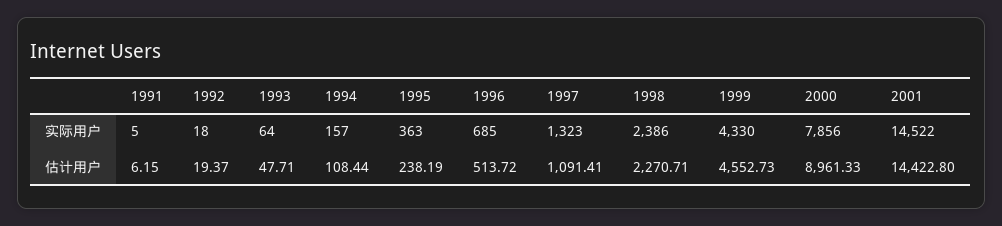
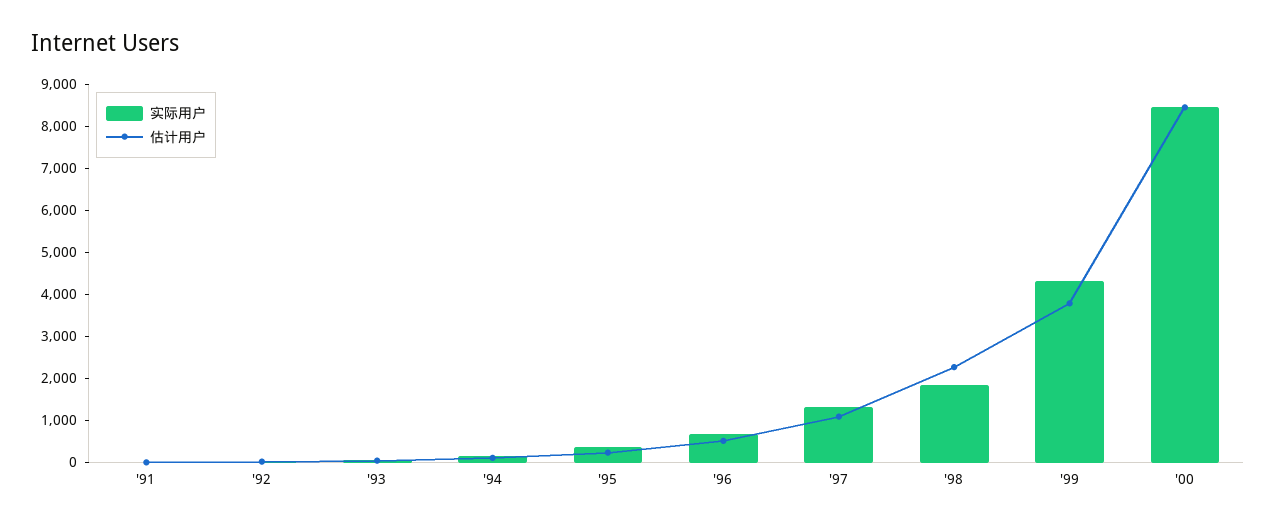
  {
    "实际用户": {
      "1991": 5,
      "1992": 18,
      "1993": 64,
      "1994": 157,
      "1995": 363,
      "1996": 685,
      "1997": 1323,
-     "1998": 2386,
+     "1998": 1800,
      "1999": 4330,
-     "2000": 7856,
+     "2000": 8400
-     "2001": 14522
    },
    "估计用户": {
      "1991": 6.15,
      "1992": 19.37,
      "1993": 47.71,
      "1994": 108.44,
      "1995": 238.19,
      "1996": 513.72,
      "1997": 1091.41,
      "1998": 2270.71,
-     "1999": 4552.73,
+     "1999": 3800,
-     "2000": 8961.33,
+     "2000": 8400
-     "2001": 14422.8
    }
  }

